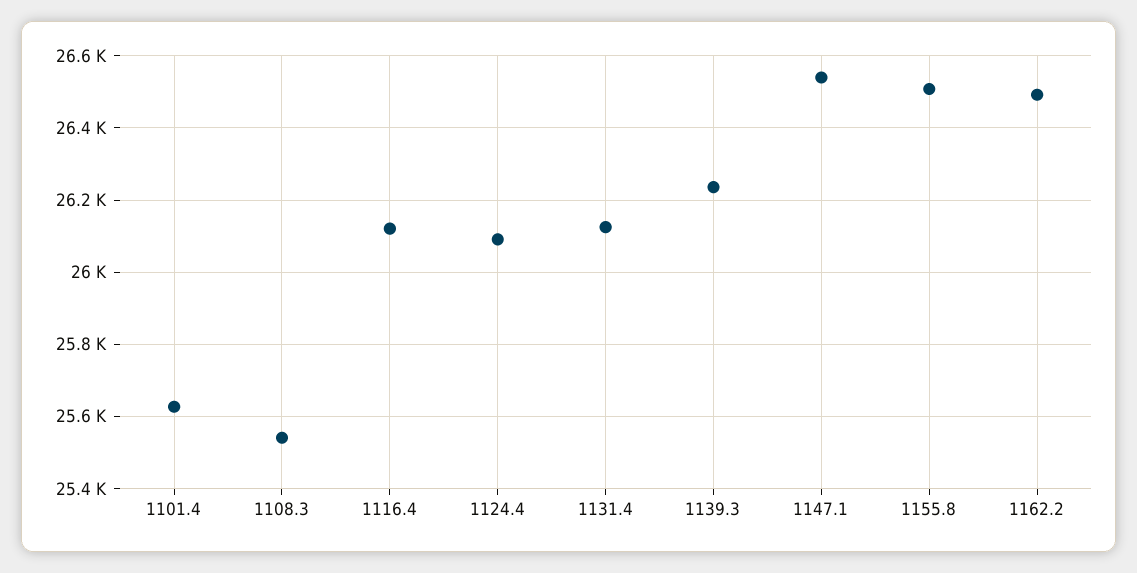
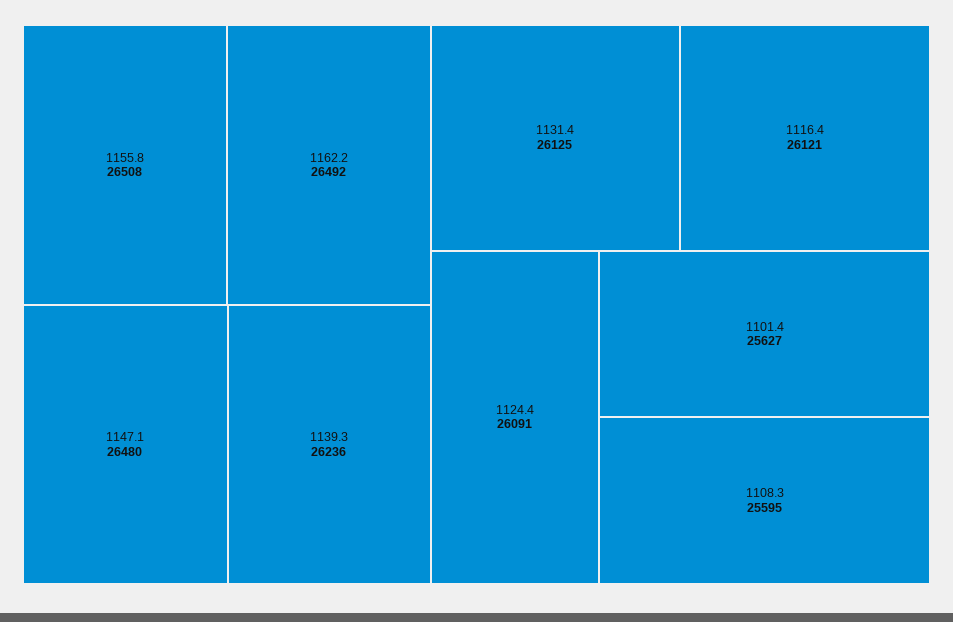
  {
    "1101.4": 25627,
-   "1108.3": 25540,
+   "1108.3": 25595,
    "1116.4": 26121,
    "1124.4": 26091,
    "1131.4": 26125,
    "1139.3": 26236,
-   "1147.1": 26540,
+   "1147.1": 26480,
    "1155.8": 26508,
    "1162.2": 26492
  }

